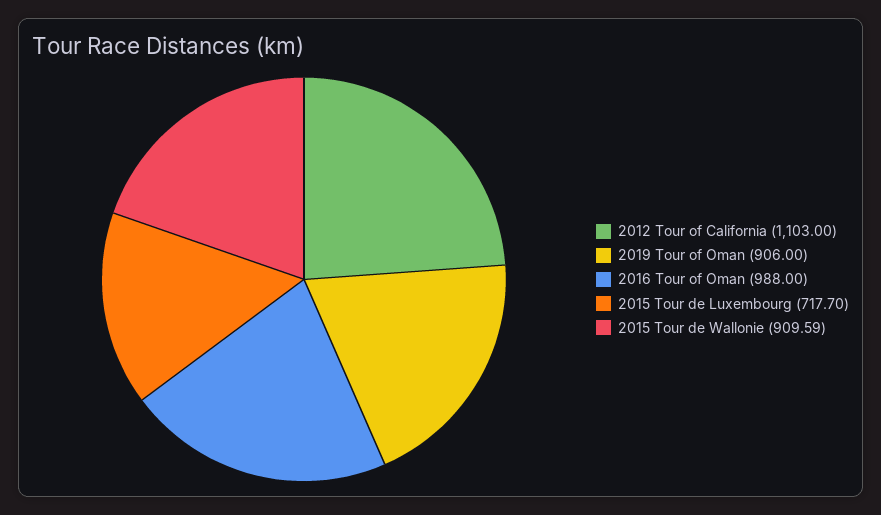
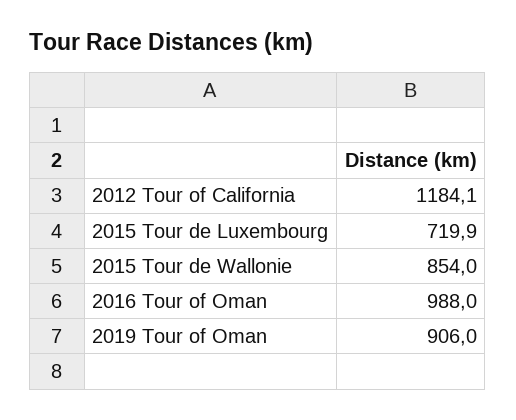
  {
-   "2012 Tour of California": 1103,
+   "2012 Tour of California": 1184.1,
    "2019 Tour of Oman": 906,
    "2016 Tour of Oman": 988,
-   "2015 Tour de Luxembourg": 717.7,
+   "2015 Tour de Luxembourg": 719.9,
-   "2015 Tour de Wallonie": 909.59
+   "2015 Tour de Wallonie": 854
  }

